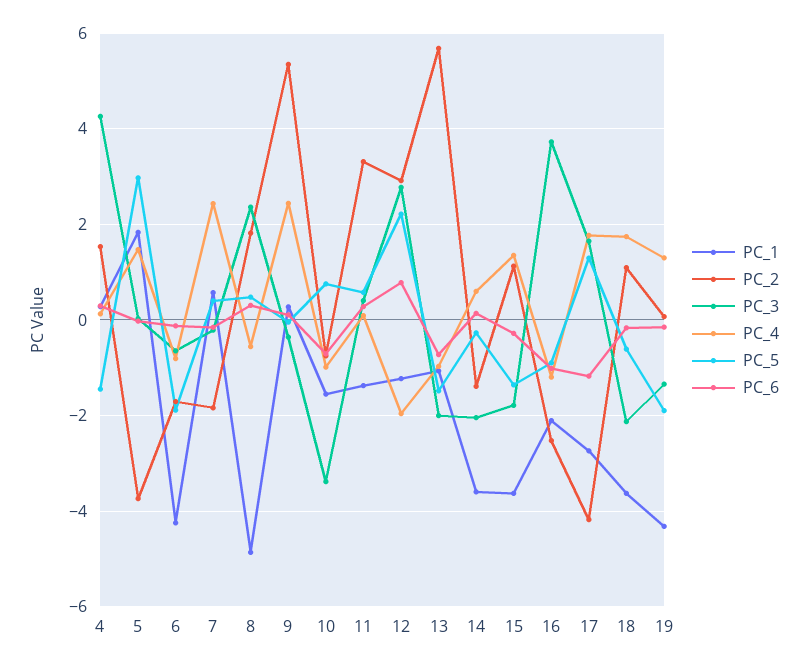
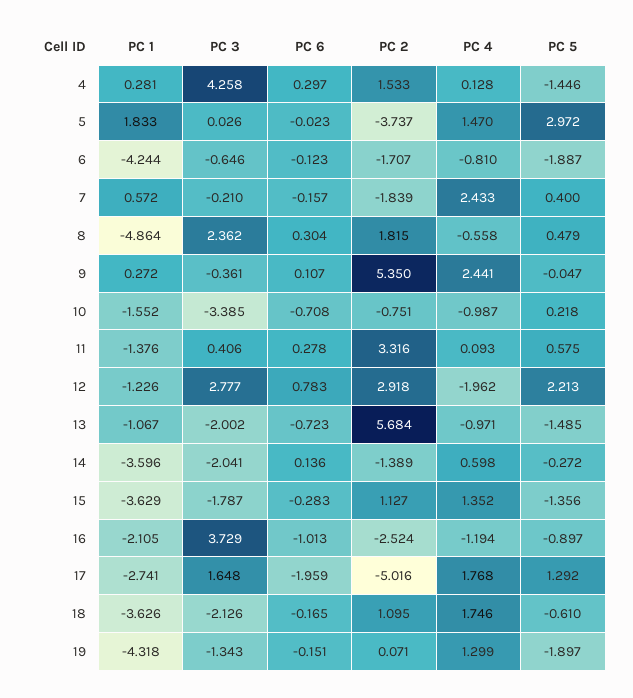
  {
    "PC_1": {
      "4": 0.281,
      "5": 1.833,
      "6": -4.244,
      "7": 0.572,
      "8": -4.864,
      "9": 0.272,
      "10": -1.552,
      "11": -1.376,
      "12": -1.226,
      "13": -1.067,
      "14": -3.596,
      "15": -3.629,
      "16": -2.105,
      "17": -2.741,
      "18": -3.626,
      "19": -4.318
    },
    "PC_2": {
      "4": 1.533,
      "5": -3.737,
      "6": -1.707,
      "7": -1.839,
      "8": 1.815,
      "9": 5.35,
      "10": -0.751,
      "11": 3.316,
      "12": 2.918,
      "13": 5.684,
      "14": -1.389,
      "15": 1.127,
      "16": -2.524,
-     "17": -4.2,
+     "17": -5.016,
      "18": 1.095,
      "19": 0.071
    },
    "PC_3": {
      "4": 4.258,
      "5": 0.026,
      "6": -0.646,
      "7": -0.21,
      "8": 2.362,
      "9": -0.361,
      "10": -3.385,
      "11": 0.406,
      "12": 2.777,
      "13": -2.002,
      "14": -2.041,
      "15": -1.787,
      "16": 3.729,
      "17": 1.648,
      "18": -2.126,
      "19": -1.343
    },
    "PC_4": {
      "4": 0.128,
      "5": 1.47,
      "6": -0.81,
      "7": 2.433,
      "8": -0.558,
      "9": 2.441,
      "10": -0.987,
      "11": 0.093,
      "12": -1.962,
      "13": -0.971,
      "14": 0.598,
      "15": 1.352,
      "16": -1.194,
      "17": 1.768,
      "18": 1.746,
      "19": 1.299
    },
    "PC_5": {
      "4": -1.446,
      "5": 2.972,
      "6": -1.887,
      "7": 0.4,
      "8": 0.479,
      "9": -0.047,
-     "10": 0.8,
+     "10": 0.218,
      "11": 0.575,
      "12": 2.213,
      "13": -1.485,
      "14": -0.272,
      "15": -1.356,
      "16": -0.897,
      "17": 1.292,
      "18": -0.61,
      "19": -1.897
    },
    "PC_6": {
      "4": 0.297,
      "5": -0.023,
      "6": -0.123,
      "7": -0.157,
      "8": 0.304,
      "9": 0.107,
      "10": -0.708,
      "11": 0.278,
      "12": 0.783,
      "13": -0.723,
      "14": 0.136,
      "15": -0.283,
      "16": -1.013,
-     "17": -1.2,
+     "17": -1.959,
      "18": -0.165,
      "19": -0.151
    }
  }

